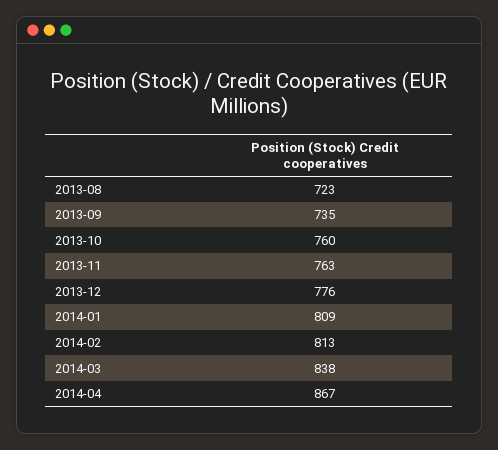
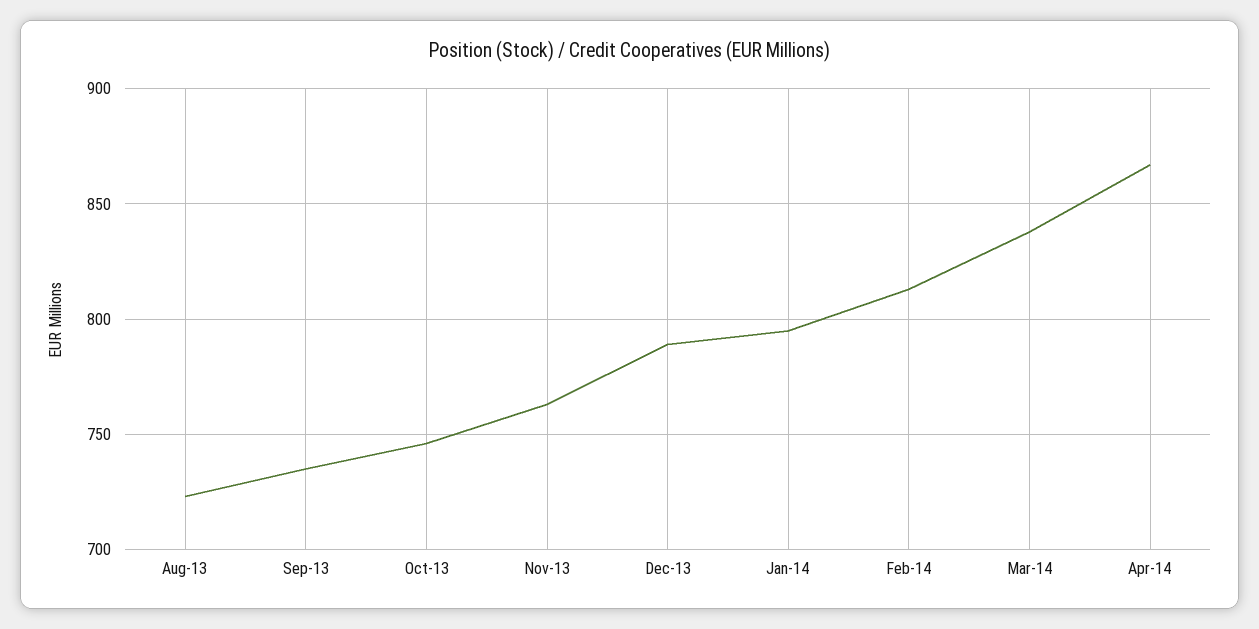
  {
    "2013-08": 723,
    "2013-09": 735,
-   "2013-10": 760,
+   "2013-10": 745,
    "2013-11": 763,
-   "2013-12": 776,
+   "2013-12": 790,
-   "2014-01": 809,
+   "2014-01": 795,
    "2014-02": 813,
    "2014-03": 838,
    "2014-04": 867
  }

